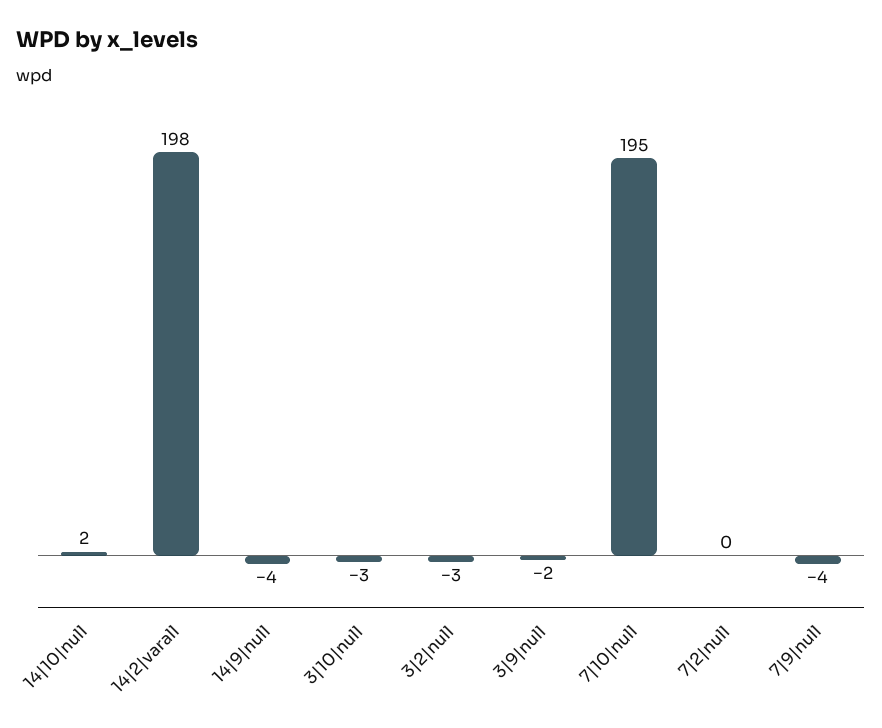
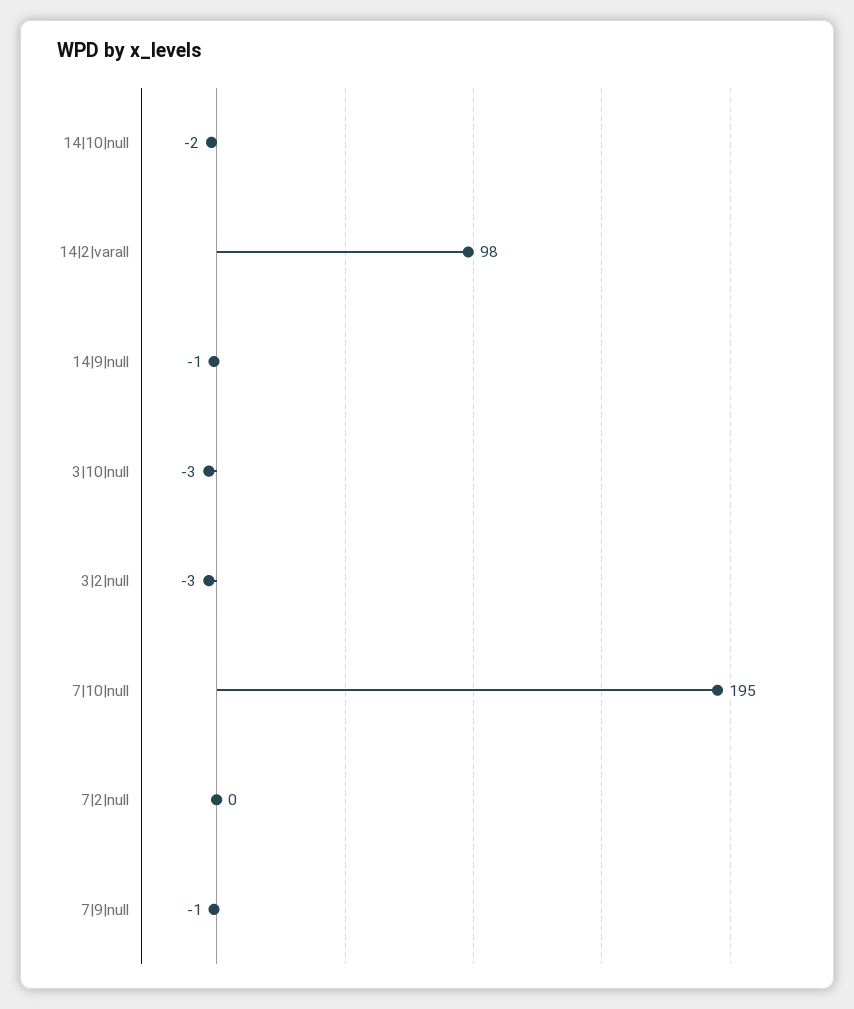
  {
-   "14|10|null": 2,
+   "14|10|null": -2,
-   "14|2|varall": 198,
+   "14|2|varall": 98,
-   "14|9|null": -4,
+   "14|9|null": -1,
    "3|10|null": -3,
    "3|2|null": -3,
-   "3|9|null": -2,
    "7|10|null": 195,
    "7|2|null": 0,
-   "7|9|null": -4
+   "7|9|null": -1
  }

